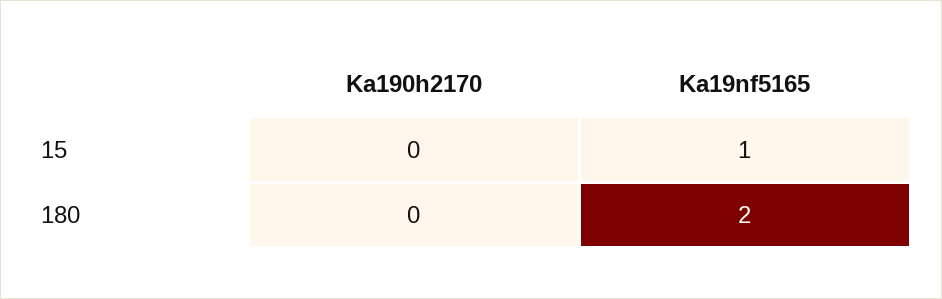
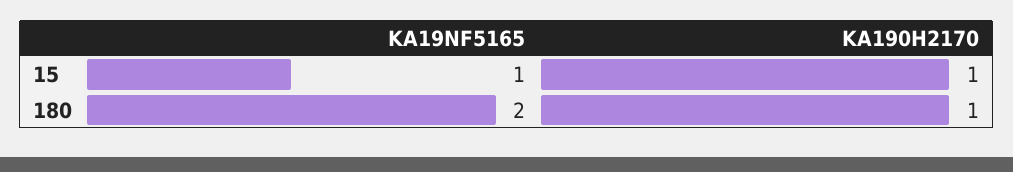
  {
    "Ka190h2170": {
-     "15": 0,
+     "15": 1,
-     "180": 0
+     "180": 1
    },
    "Ka19nf5165": {
      "15": 1,
      "180": 2
    }
  }

